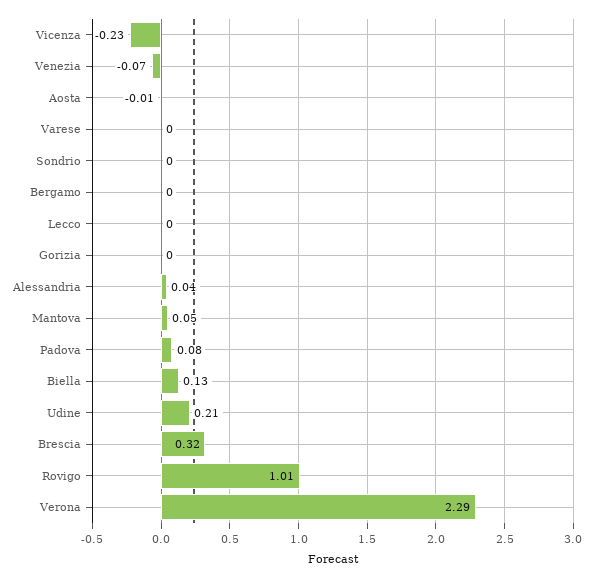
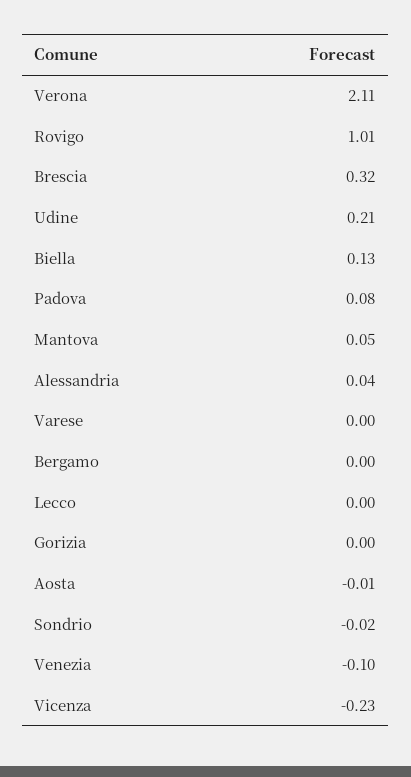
  {
    "Vicenza": -0.23,
-   "Venezia": -0.07,
+   "Venezia": -0.1,
    "Aosta": -0.01,
    "Varese": 0,
-   "Sondrio": 0,
+   "Sondrio": -0.02,
    "Bergamo": 0,
    "Lecco": 0,
    "Gorizia": 0,
    "Alessandria": 0.04,
    "Mantova": 0.05,
    "Padova": 0.08,
    "Biella": 0.13,
    "Udine": 0.21,
    "Brescia": 0.32,
    "Rovigo": 1.01,
-   "Verona": 2.29
+   "Verona": 2.11
  }

